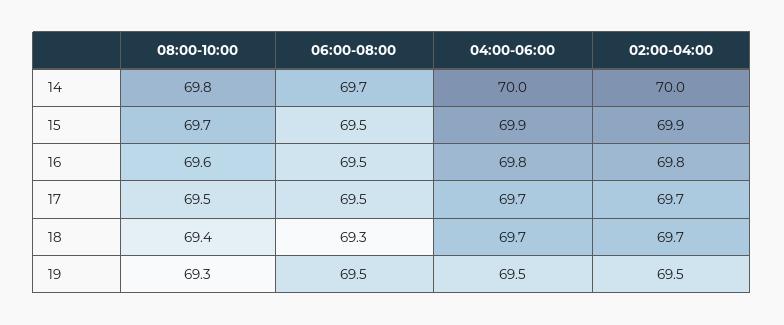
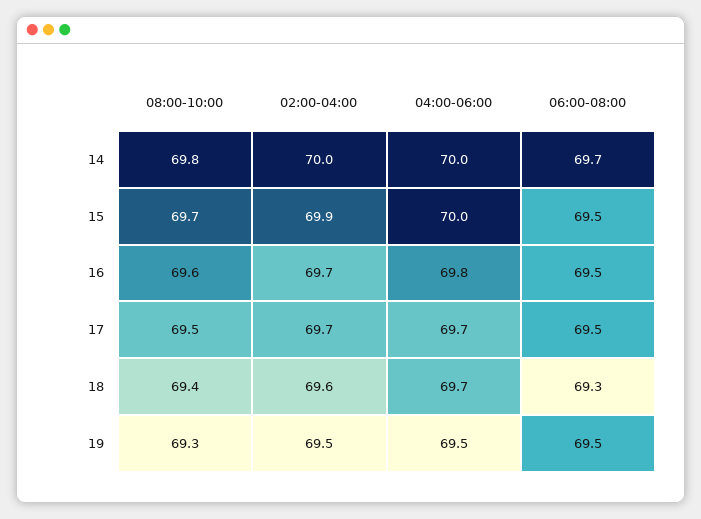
  {
    "08:00-10:00": {
      "14": 69.8,
      "15": 69.7,
      "16": 69.6,
      "17": 69.5,
      "18": 69.4,
      "19": 69.3
    },
    "06:00-08:00": {
      "14": 69.7,
      "15": 69.5,
      "16": 69.5,
      "17": 69.5,
      "18": 69.3,
      "19": 69.5
    },
    "04:00-06:00": {
      "14": 70,
-     "15": 69.9,
+     "15": 70,
      "16": 69.8,
      "17": 69.7,
      "18": 69.7,
      "19": 69.5
    },
    "02:00-04:00": {
      "14": 70,
      "15": 69.9,
-     "16": 69.8,
+     "16": 69.7,
      "17": 69.7,
-     "18": 69.7,
+     "18": 69.6,
      "19": 69.5
    }
  }

